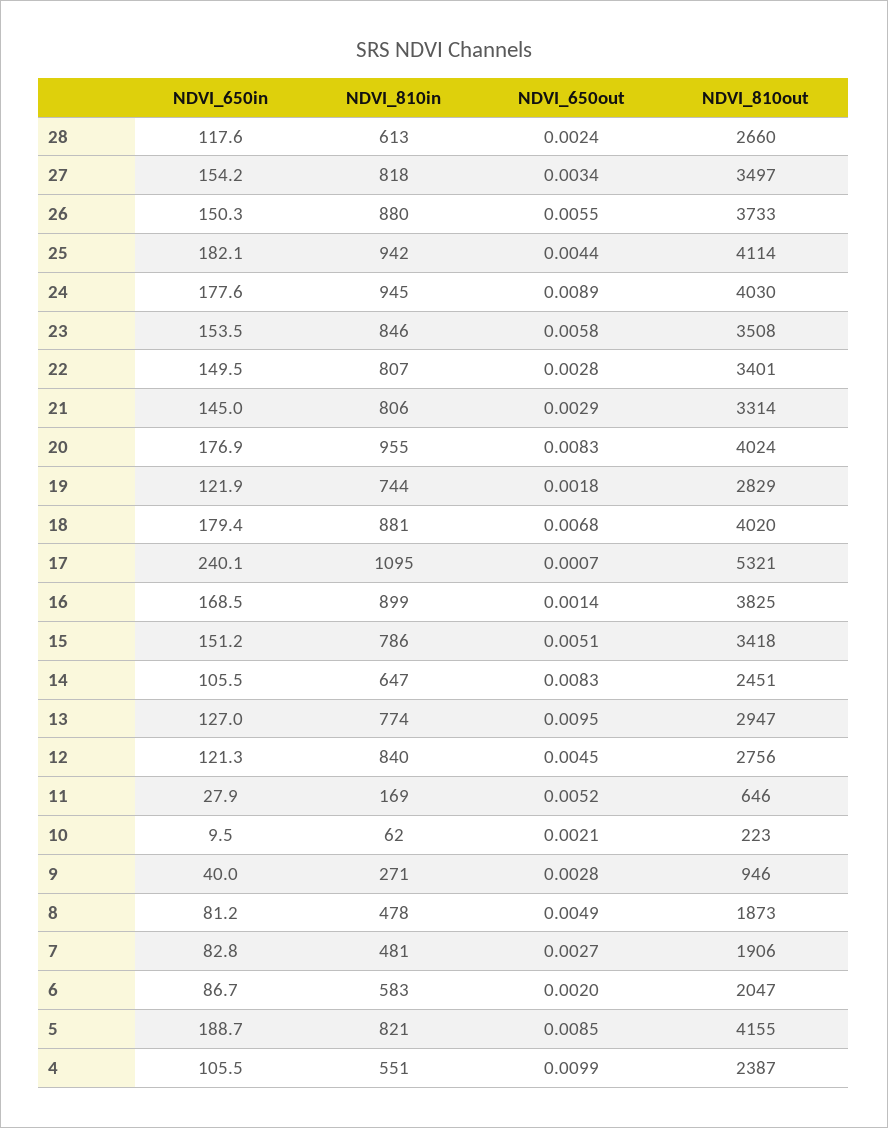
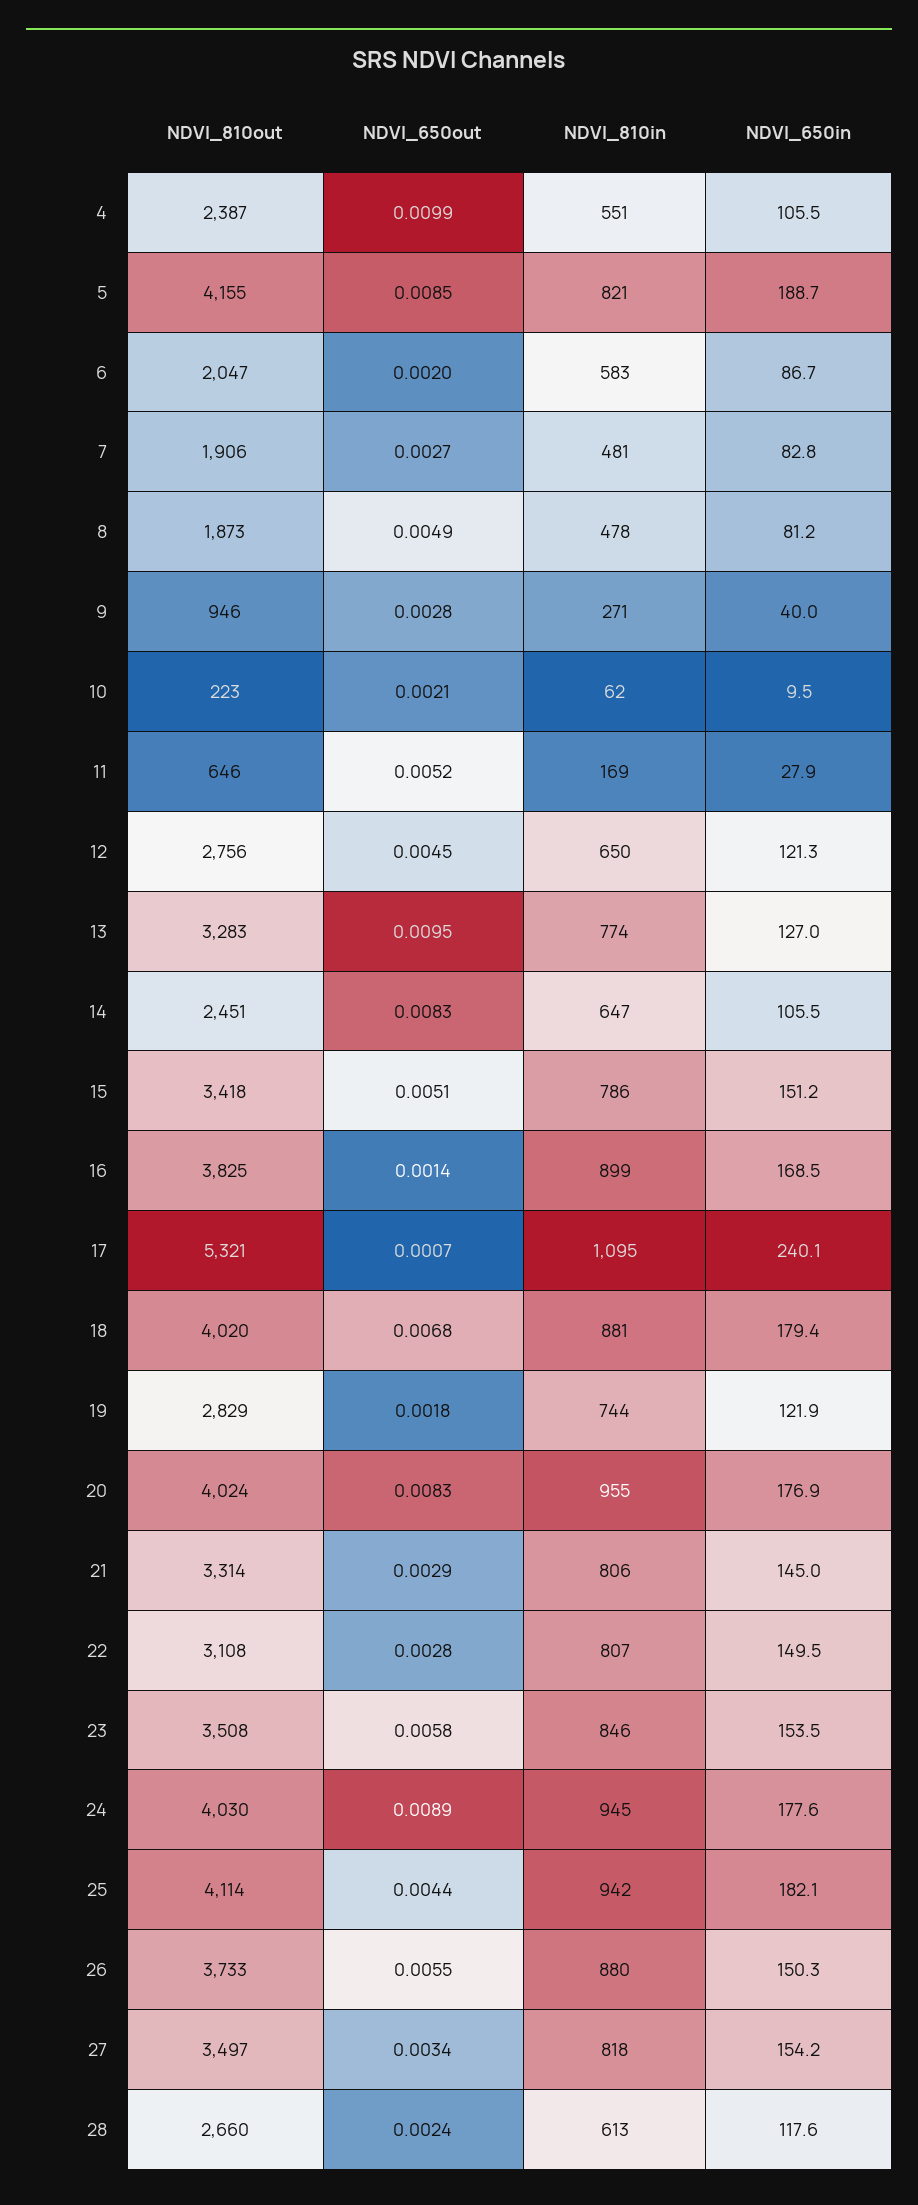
  {
    "NDVI_650in": {
      "28": 117.6,
      "27": 154.2,
      "26": 150.3,
      "25": 182.1,
      "24": 177.6,
      "23": 153.5,
      "22": 149.5,
      "21": 145,
      "20": 176.9,
      "19": 121.9,
      "18": 179.4,
      "17": 240.1,
      "16": 168.5,
      "15": 151.2,
      "14": 105.5,
      "13": 127,
      "12": 121.3,
      "11": 27.9,
      "10": 9.5,
      "9": 40,
      "8": 81.2,
      "7": 82.8,
      "6": 86.7,
      "5": 188.7,
      "4": 105.5
    },
    "NDVI_810in": {
      "28": 613,
      "27": 818,
      "26": 880,
      "25": 942,
      "24": 945,
      "23": 846,
      "22": 807,
      "21": 806,
      "20": 955,
      "19": 744,
      "18": 881,
      "17": 1095,
      "16": 899,
      "15": 786,
      "14": 647,
      "13": 774,
-     "12": 840,
+     "12": 650,
      "11": 169,
      "10": 62,
      "9": 271,
      "8": 478,
      "7": 481,
      "6": 583,
      "5": 821,
      "4": 551
    },
    "NDVI_650out": {
      "28": 0.0024,
      "27": 0.0034,
      "26": 0.0055,
      "25": 0.0044,
      "24": 0.0089,
      "23": 0.0058,
      "22": 0.0028,
      "21": 0.0029,
      "20": 0.0083,
      "19": 0.0018,
      "18": 0.0068,
      "17": 0.0007,
      "16": 0.0014,
      "15": 0.0051,
      "14": 0.0083,
      "13": 0.0095,
      "12": 0.0045,
      "11": 0.0052,
      "10": 0.0021,
      "9": 0.0028,
      "8": 0.0049,
      "7": 0.0027,
      "6": 0.002,
      "5": 0.0085,
      "4": 0.0099
    },
    "NDVI_810out": {
      "28": 2660,
      "27": 3497,
      "26": 3733,
      "25": 4114,
      "24": 4030,
      "23": 3508,
-     "22": 3401,
+     "22": 3108,
      "21": 3314,
      "20": 4024,
      "19": 2829,
      "18": 4020,
      "17": 5321,
      "16": 3825,
      "15": 3418,
      "14": 2451,
-     "13": 2947,
+     "13": 3283,
      "12": 2756,
      "11": 646,
      "10": 223,
      "9": 946,
      "8": 1873,
      "7": 1906,
      "6": 2047,
      "5": 4155,
      "4": 2387
    }
  }

